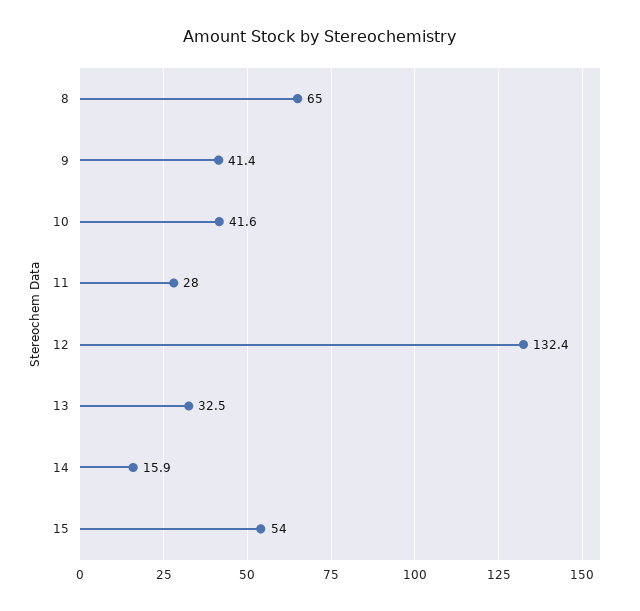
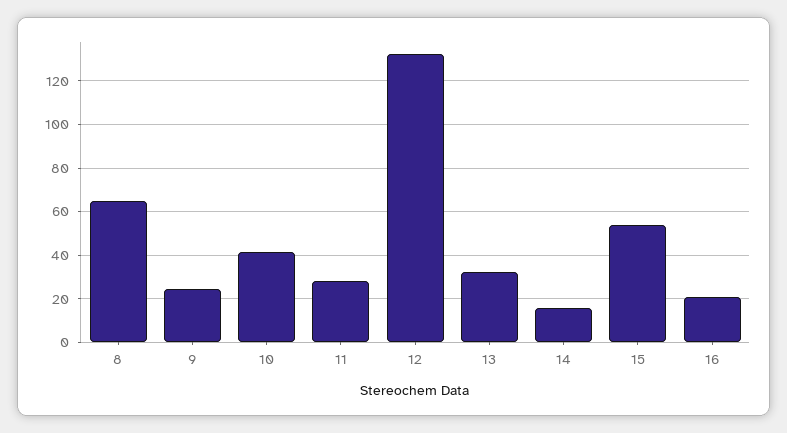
  {
    "8": 65,
-   "9": 41.4,
+   "9": 25,
    "10": 41.6,
    "11": 28,
    "12": 132.4,
    "13": 32.5,
    "14": 15.9,
-   "15": 54
+   "15": 54,
+   "16": 20
  }

